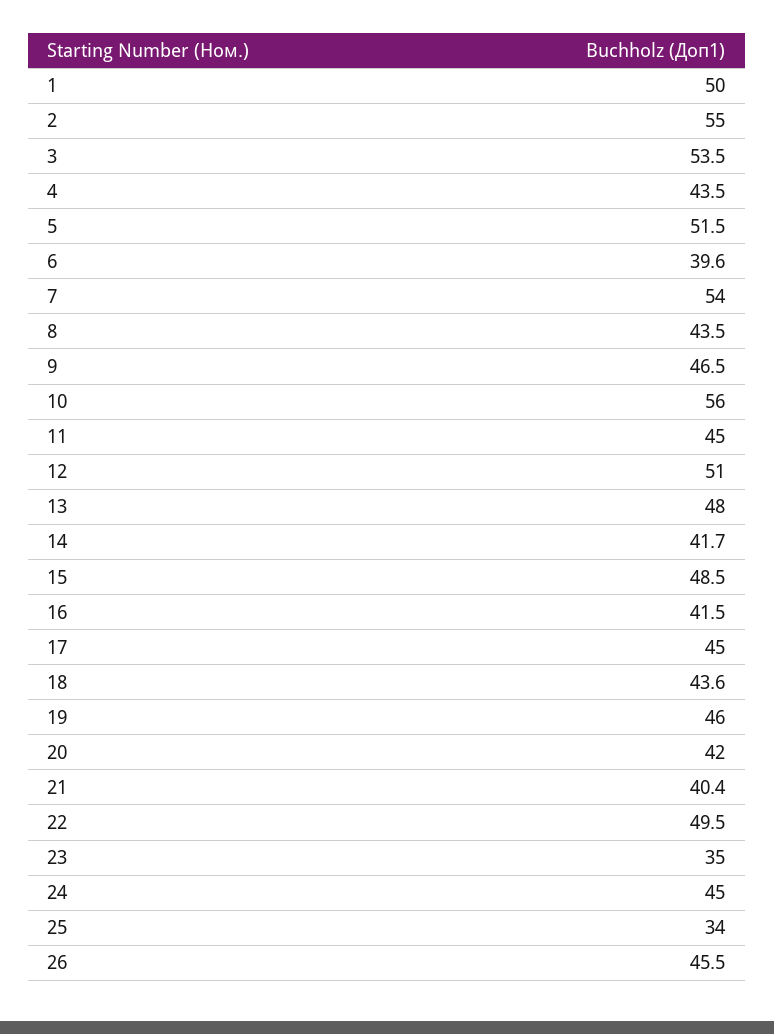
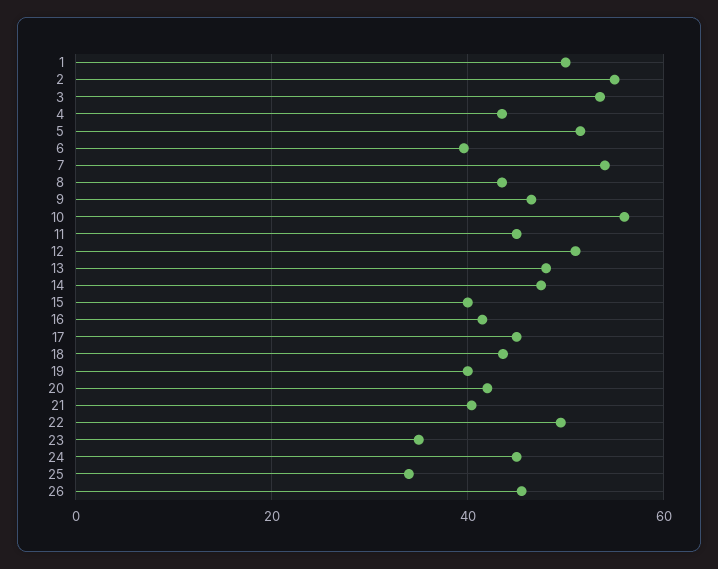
  {
    "1": 50,
    "2": 55,
    "3": 53.5,
    "4": 43.5,
    "5": 51.5,
    "6": 39.6,
    "7": 54,
    "8": 43.5,
    "9": 46.5,
    "10": 56,
    "11": 45,
    "12": 51,
    "13": 48,
-   "14": 41.7,
+   "14": 48,
-   "15": 48.5,
+   "15": 40,
    "16": 41.5,
    "17": 45,
    "18": 43.6,
-   "19": 46,
+   "19": 40,
    "20": 42,
    "21": 40.4,
    "22": 49.5,
    "23": 35,
    "24": 45,
    "25": 34,
    "26": 45.5
  }

